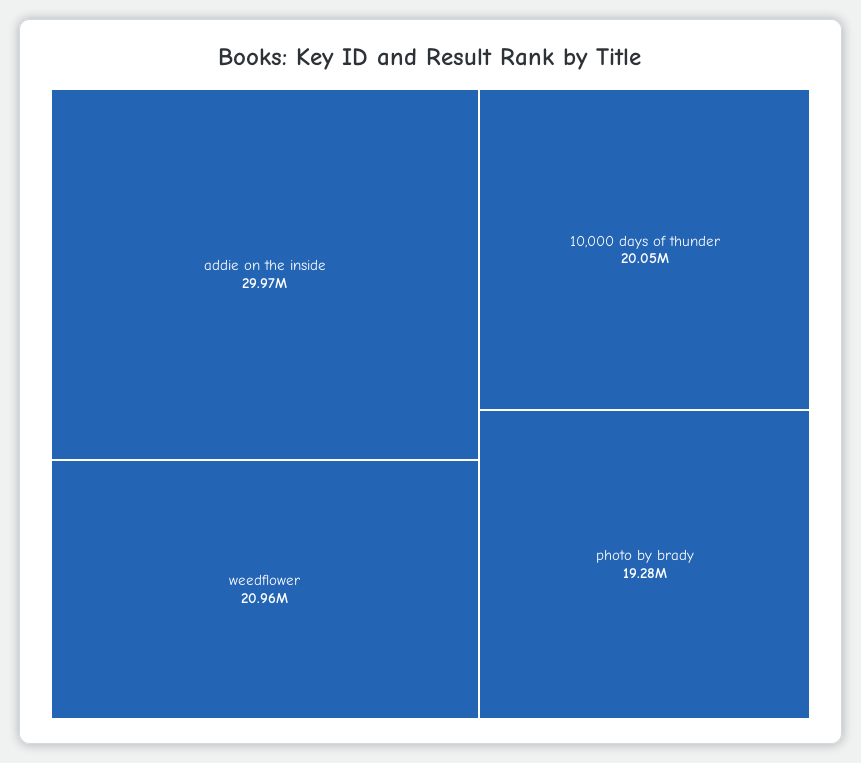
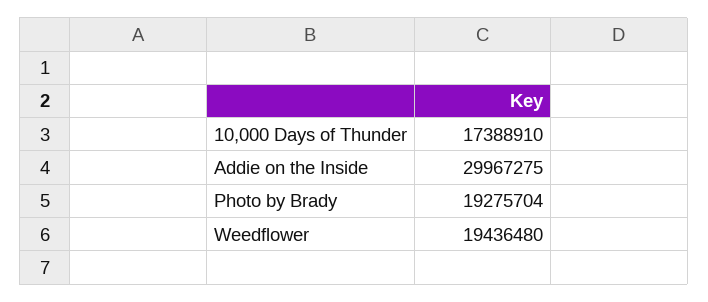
  {
    "addie on the inside": 29967275,
-   "weedflower": 20960000,
+   "weedflower": 19436480,
-   "10,000 days of thunder": 20050000,
+   "10,000 days of thunder": 17388910,
    "photo by brady": 19275704
  }

